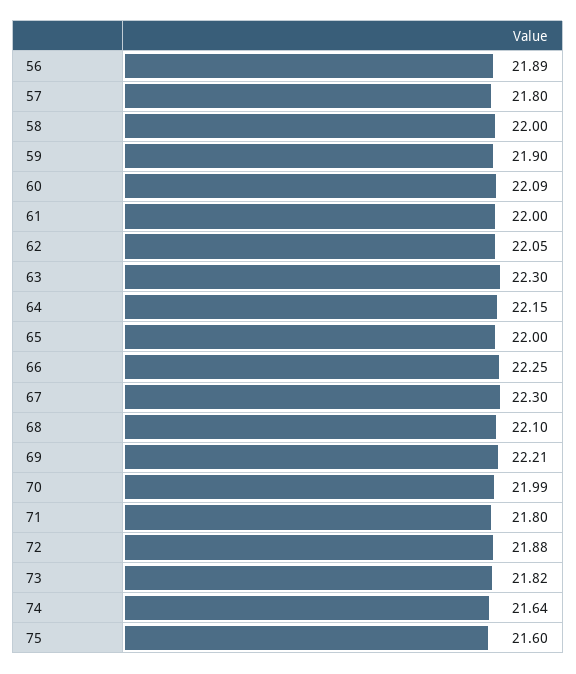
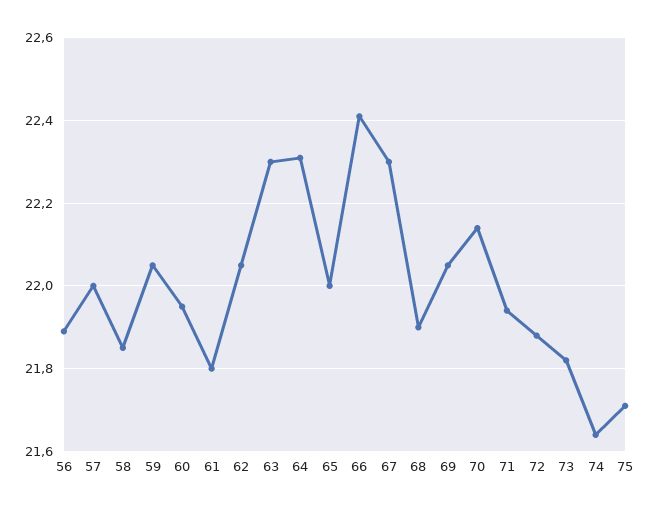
  {
    "56": 21.89,
-   "57": 21.8,
+   "57": 22,
-   "58": 22,
+   "58": 21.85,
-   "59": 21.9,
+   "59": 22.05,
-   "60": 22.09,
+   "60": 21.95,
-   "61": 22,
+   "61": 21.8,
    "62": 22.05,
    "63": 22.3,
-   "64": 22.15,
+   "64": 22.3,
    "65": 22,
-   "66": 22.25,
+   "66": 22.4,
    "67": 22.3,
-   "68": 22.1,
+   "68": 21.9,
-   "69": 22.21,
+   "69": 22.05,
-   "70": 21.99,
+   "70": 22.15,
-   "71": 21.8,
+   "71": 21.95,
    "72": 21.88,
    "73": 21.82,
    "74": 21.64,
-   "75": 21.6
+   "75": 21.7
  }

